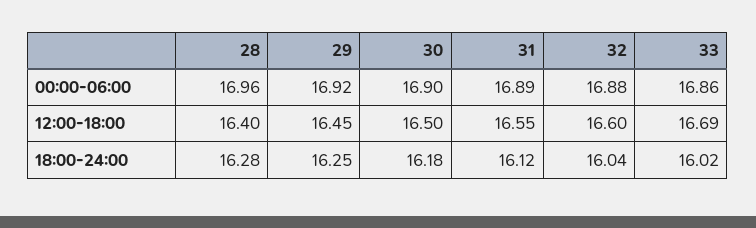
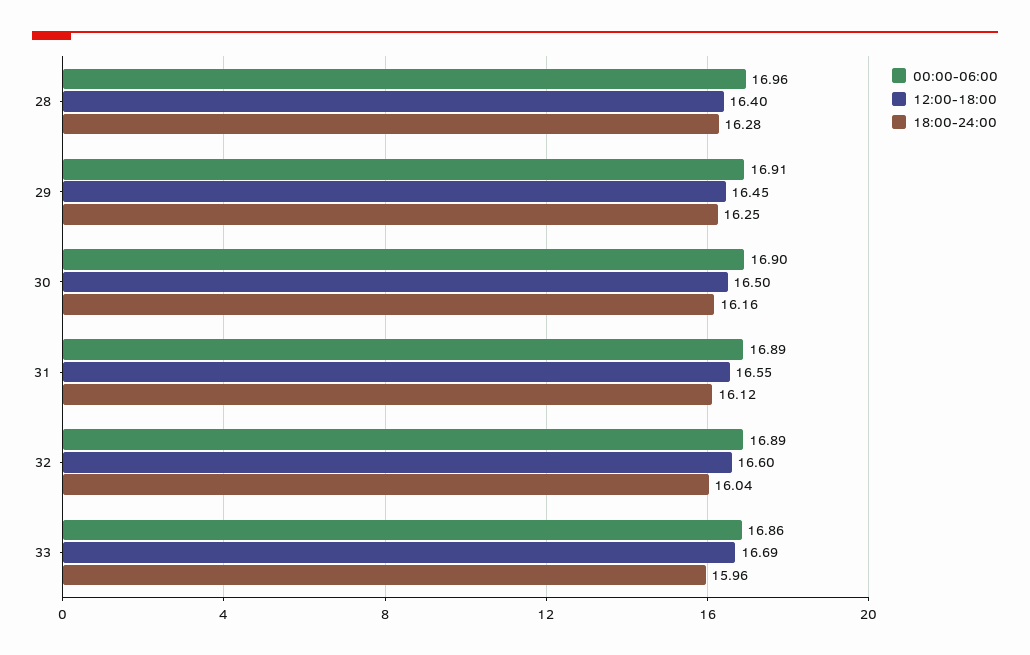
  {
    "00:00-06:00": {
      "28": 16.96,
-     "29": 16.92,
+     "29": 16.91,
      "30": 16.9,
      "31": 16.89,
-     "32": 16.88,
+     "32": 16.89,
      "33": 16.86
    },
    "12:00-18:00": {
      "28": 16.4,
      "29": 16.45,
      "30": 16.5,
      "31": 16.55,
      "32": 16.6,
      "33": 16.69
    },
    "18:00-24:00": {
      "28": 16.28,
      "29": 16.25,
-     "30": 16.18,
+     "30": 16.16,
      "31": 16.12,
      "32": 16.04,
-     "33": 16.02
+     "33": 15.96
    }
  }

